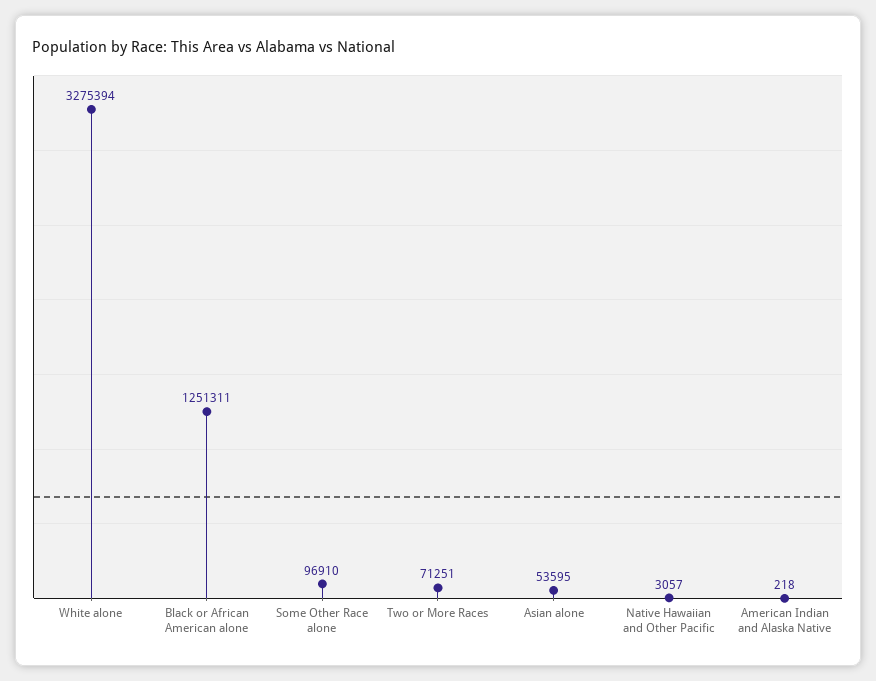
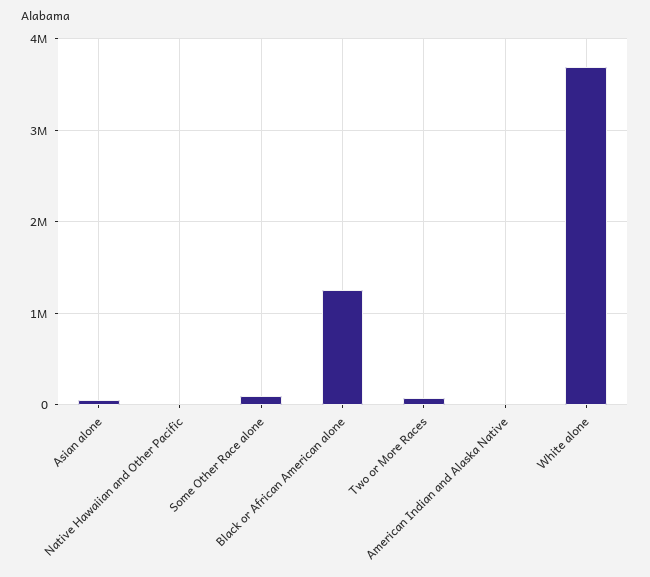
  {
-   "White alone": 3275394,
+   "White alone": 3700000,
    "Black or African American alone": 1251311,
    "Some Other Race alone": 96910,
    "Two or More Races": 71251,
    "Asian alone": 53595,
    "Native Hawaiian and Other Pacific": 3057,
    "American Indian and Alaska Native": 218
  }

